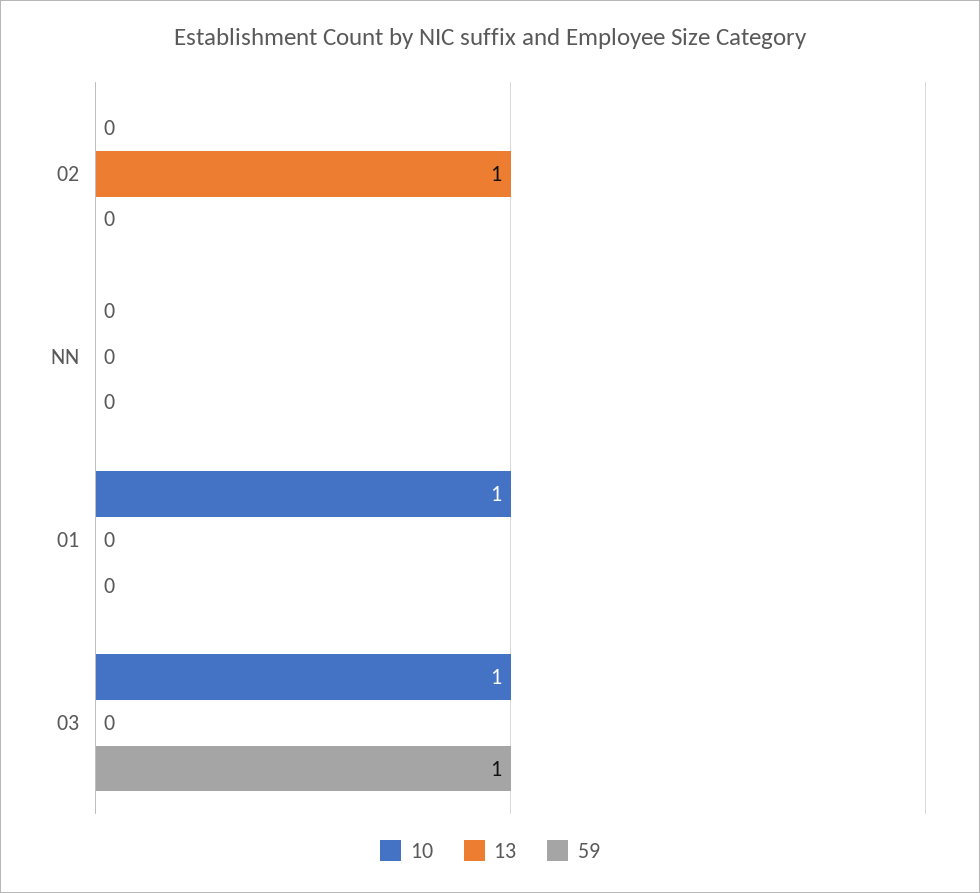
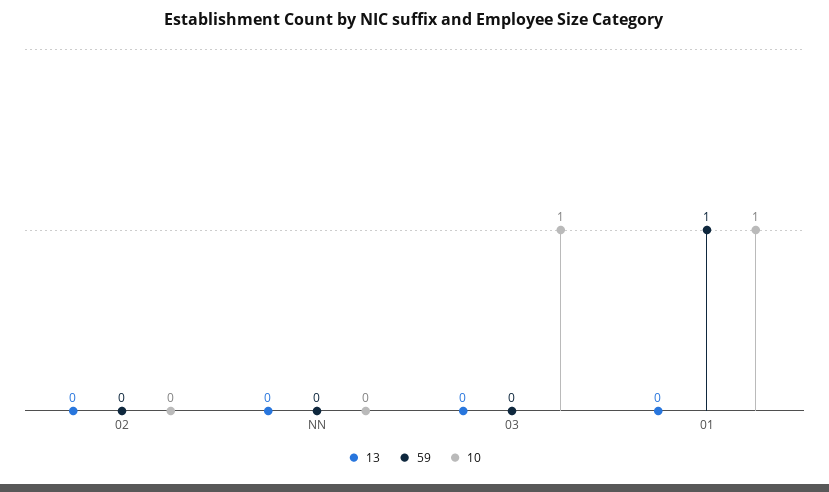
  {
    "10": {
      "02": 0,
      "NN": 0,
      "01": 1,
      "03": 1
    },
    "13": {
-     "02": 1,
+     "02": 0,
      "NN": 0,
      "01": 0,
      "03": 0
    },
    "59": {
      "02": 0,
      "NN": 0,
-     "01": 0,
+     "01": 1,
-     "03": 1
+     "03": 0
    }
  }

